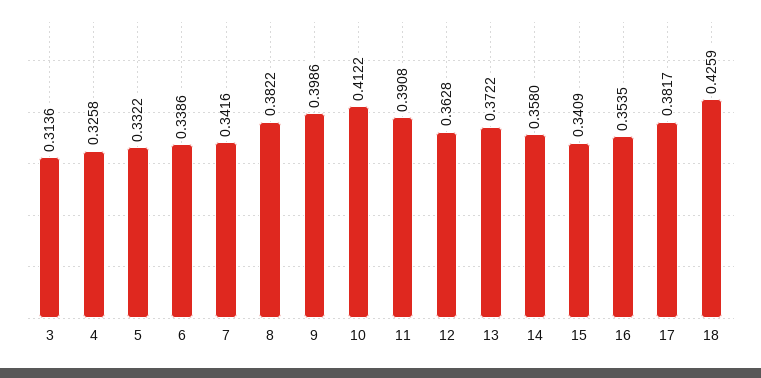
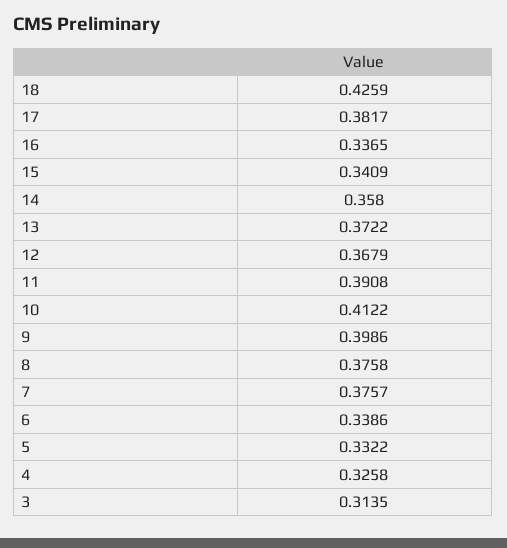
  {
-   "3": 0.3136,
+   "3": 0.3135,
    "4": 0.3258,
    "5": 0.3322,
    "6": 0.3386,
-   "7": 0.3416,
+   "7": 0.3757,
-   "8": 0.3822,
+   "8": 0.3758,
    "9": 0.3986,
    "10": 0.4122,
    "11": 0.3908,
-   "12": 0.3628,
+   "12": 0.3679,
    "13": 0.3722,
    "14": 0.358,
    "15": 0.3409,
-   "16": 0.3535,
+   "16": 0.3365,
    "17": 0.3817,
    "18": 0.4259
  }

